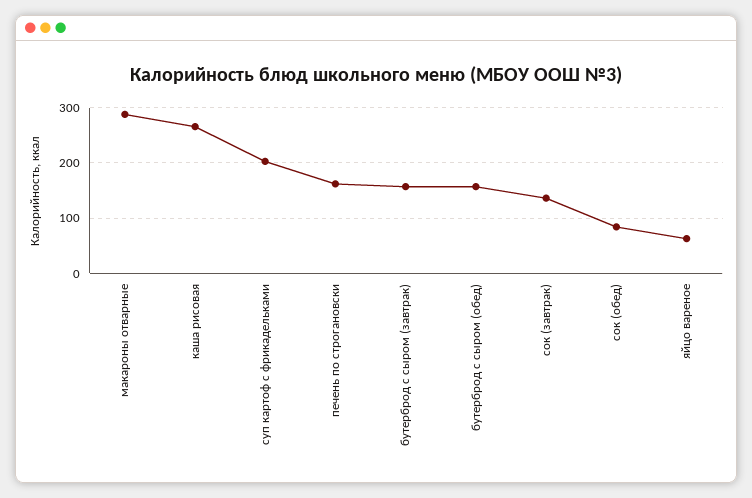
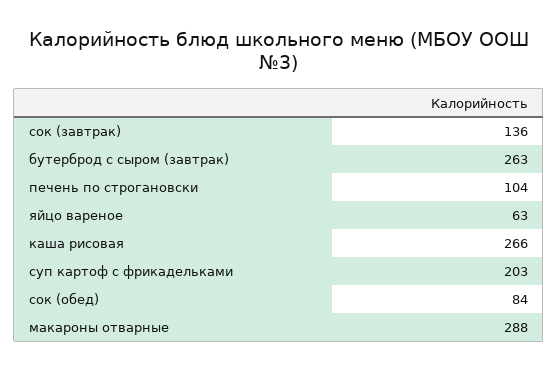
  {
    "макароны отварные": 288,
    "каша рисовая": 266,
    "суп картоф с фрикадельками": 203,
-   "печень по строгановски": 160,
+   "печень по строгановски": 104,
-   "бутерброд с сыром (завтрак)": 160,
+   "бутерброд с сыром (завтрак)": 263,
-   "бутерброд с сыром (обед)": 160,
    "сок (завтрак)": 136,
    "сок (обед)": 84,
    "яйцо вареное": 63
  }

